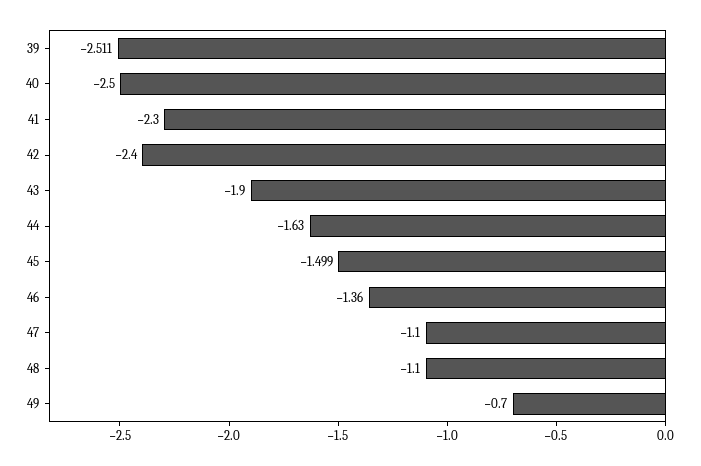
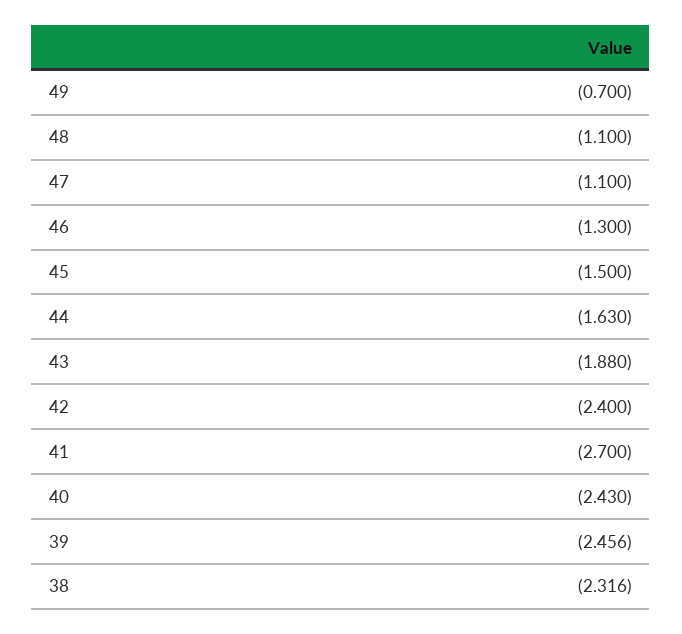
  {
-   "39": -2.511,
+   "39": -2.456,
-   "40": -2.5,
+   "40": -2.43,
-   "41": -2.3,
+   "41": -2.7,
    "42": -2.4,
-   "43": -1.9,
+   "43": -1.88,
    "44": -1.63,
-   "45": -1.499,
+   "45": -1.5,
-   "46": -1.36,
+   "46": -1.3,
    "47": -1.1,
    "48": -1.1,
-   "49": -0.7
+   "49": -0.7,
+   "38": -2.316
  }

